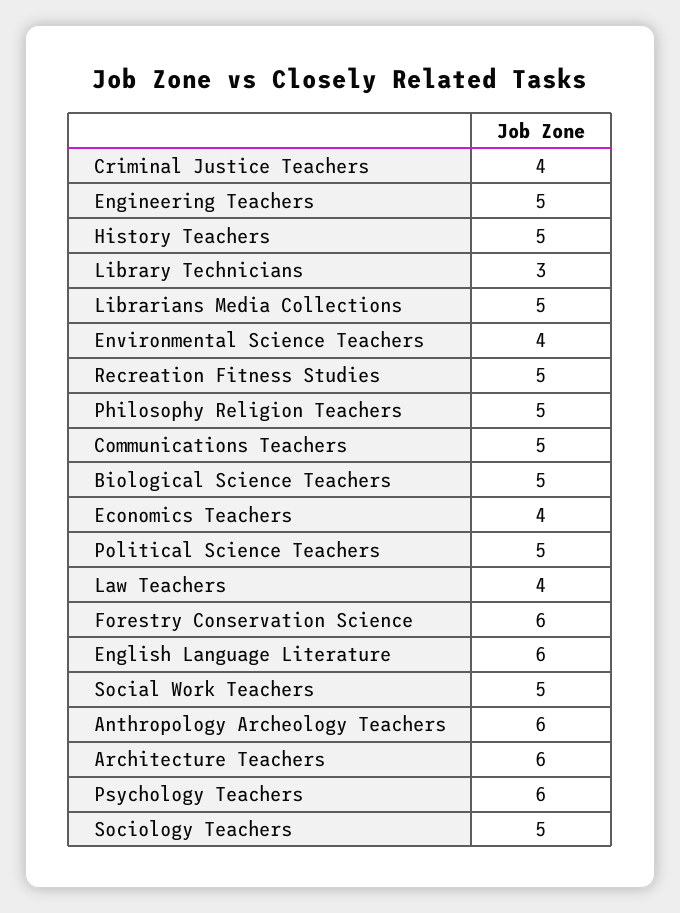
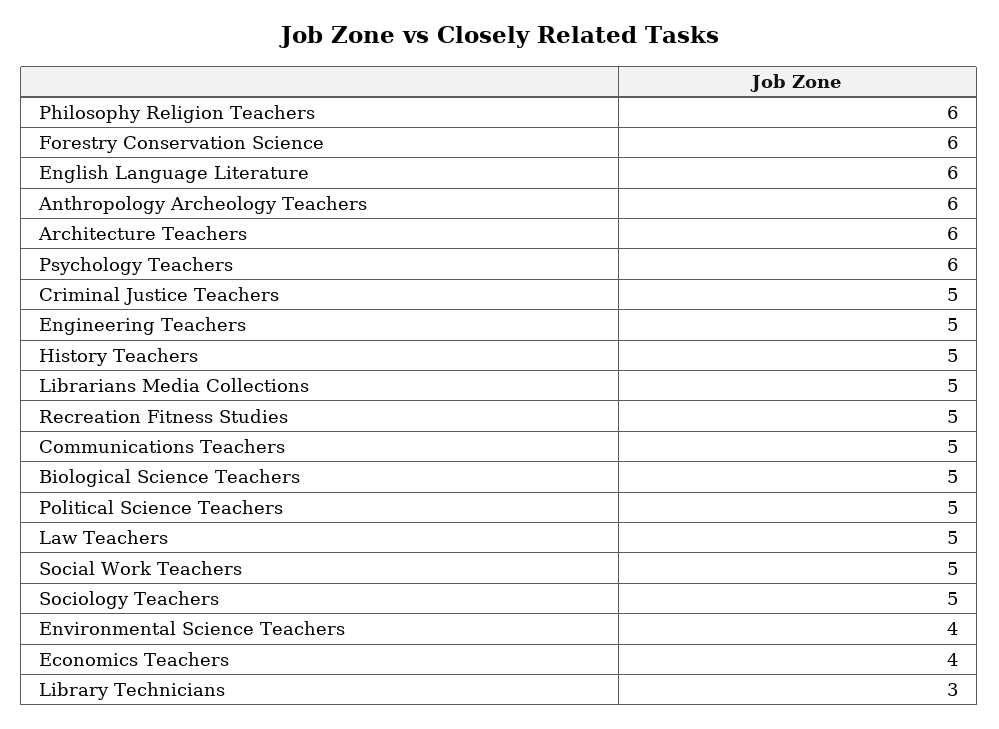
  {
-   "Criminal Justice Teachers": 4,
+   "Criminal Justice Teachers": 5,
    "Engineering Teachers": 5,
    "History Teachers": 5,
    "Library Technicians": 3,
    "Librarians Media Collections": 5,
    "Environmental Science Teachers": 4,
    "Recreation Fitness Studies": 5,
-   "Philosophy Religion Teachers": 5,
+   "Philosophy Religion Teachers": 6,
    "Communications Teachers": 5,
    "Biological Science Teachers": 5,
    "Economics Teachers": 4,
    "Political Science Teachers": 5,
-   "Law Teachers": 4,
+   "Law Teachers": 5,
    "Forestry Conservation Science": 6,
    "English Language Literature": 6,
    "Social Work Teachers": 5,
    "Anthropology Archeology Teachers": 6,
    "Architecture Teachers": 6,
    "Psychology Teachers": 6,
    "Sociology Teachers": 5
  }

